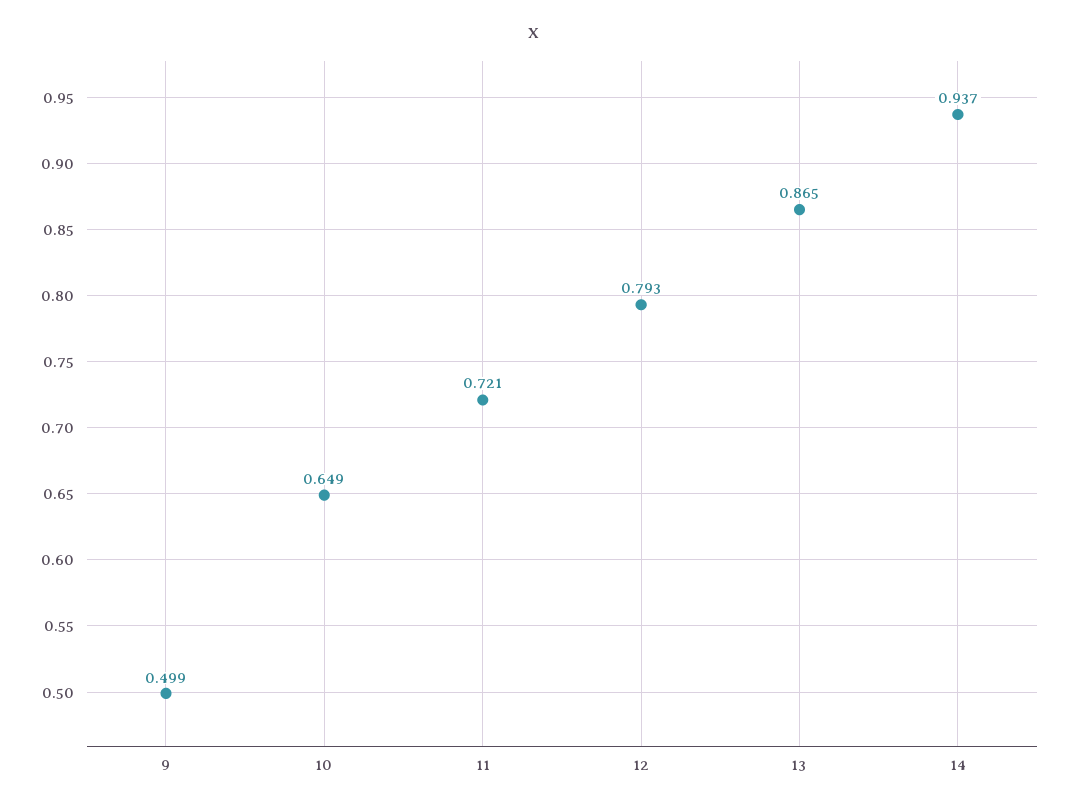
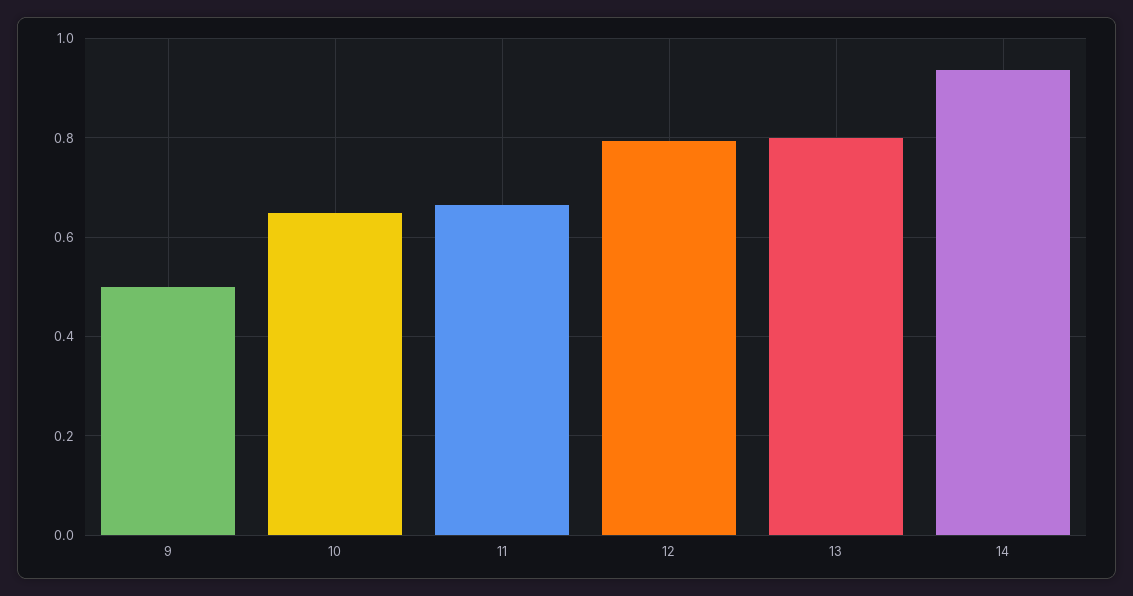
  {
    "9": 0.499,
    "10": 0.649,
-   "11": 0.721,
+   "11": 0.66,
    "12": 0.793,
-   "13": 0.865,
+   "13": 0.8,
    "14": 0.937
  }

